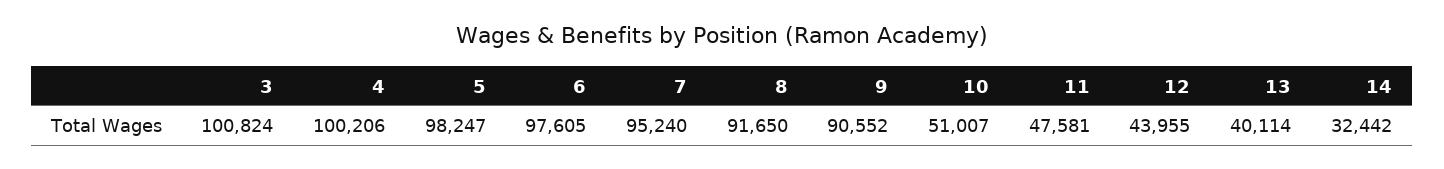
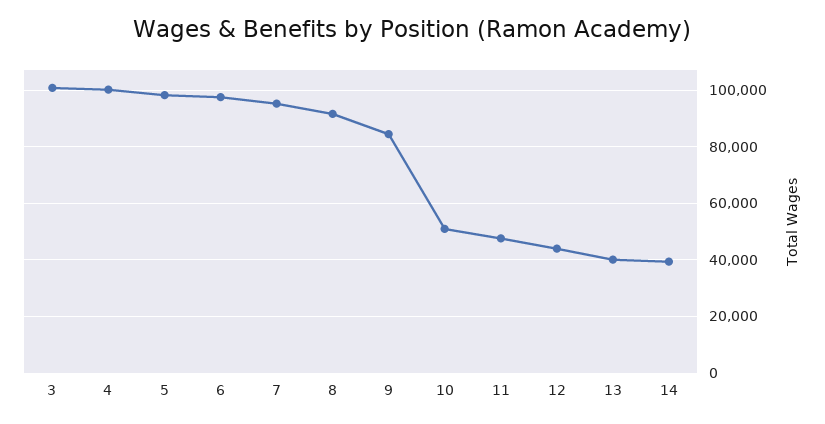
  {
    "3": 100824,
    "4": 100206,
    "5": 98247,
    "6": 97605,
    "7": 95240,
    "8": 91650,
-   "9": 90552,
+   "9": 85000,
    "10": 51007,
    "11": 47581,
    "12": 43955,
    "13": 40114,
-   "14": 32442
+   "14": 40000
  }

